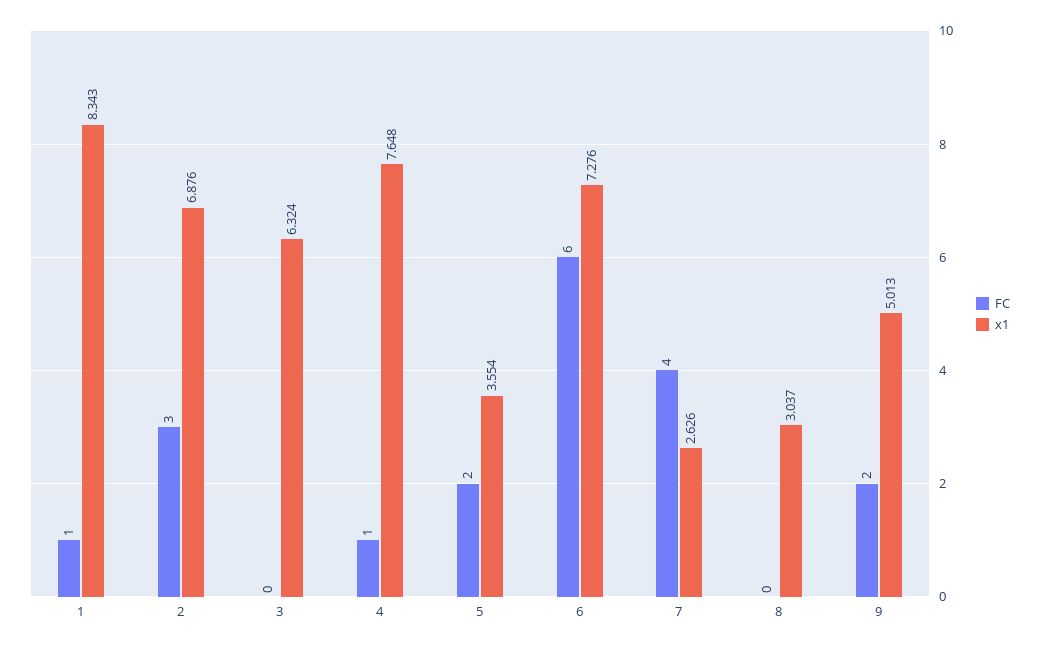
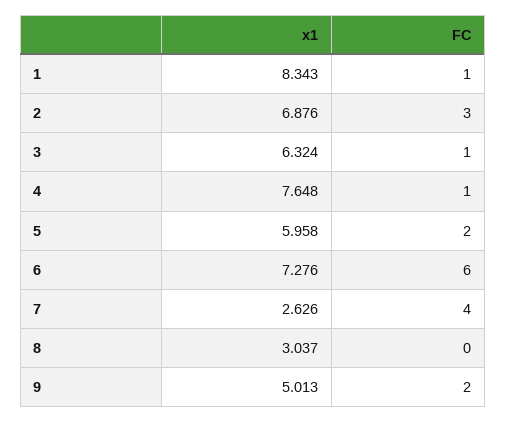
  {
    "FC": {
      "1": 1,
      "2": 3,
-     "3": 0,
+     "3": 1,
      "4": 1,
      "5": 2,
      "6": 6,
      "7": 4,
      "8": 0,
      "9": 2
    },
    "x1": {
      "1": 8.343,
      "2": 6.876,
      "3": 6.324,
      "4": 7.648,
-     "5": 3.554,
+     "5": 5.958,
      "6": 7.276,
      "7": 2.626,
      "8": 3.037,
      "9": 5.013
    }
  }

